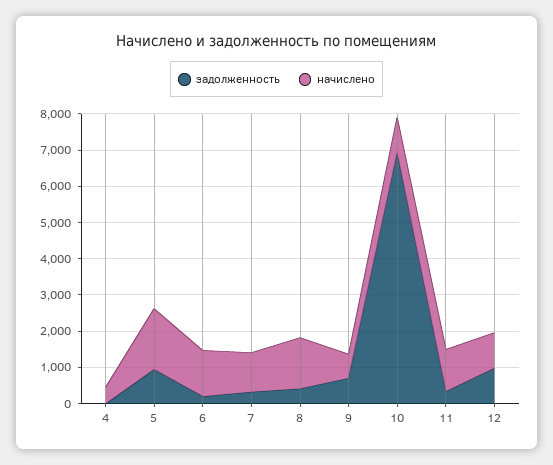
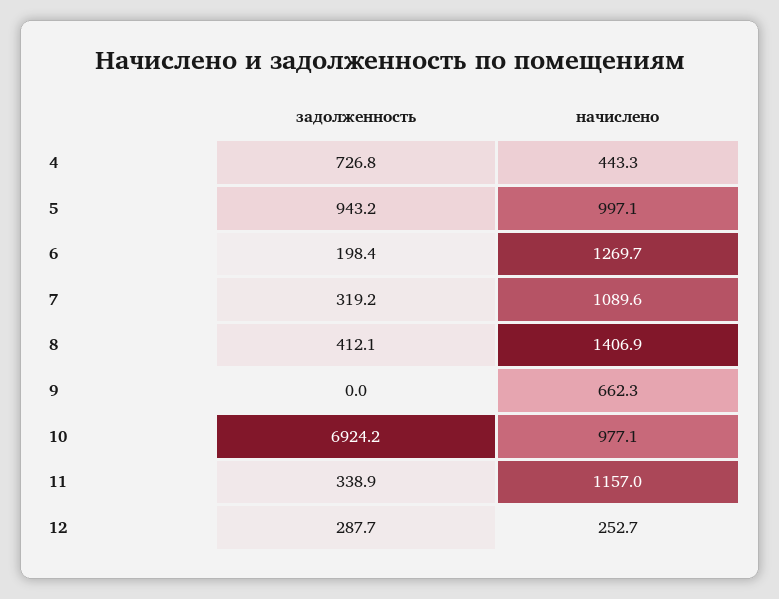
  {
    "задолженность": {
-     "4": 0,
+     "4": 726.8,
      "5": 943.2,
      "6": 198.4,
      "7": 319.2,
      "8": 412.1,
-     "9": 750,
+     "9": 0,
      "10": 6924.2,
      "11": 338.9,
-     "12": 1000
+     "12": 287.7
    },
    "начислено": {
      "4": 443.3,
-     "5": 1750,
+     "5": 997.1,
      "6": 1269.7,
      "7": 1089.6,
      "8": 1406.9,
      "9": 662.3,
      "10": 977.1,
      "11": 1157,
-     "12": 1000
+     "12": 252.7
    }
  }

